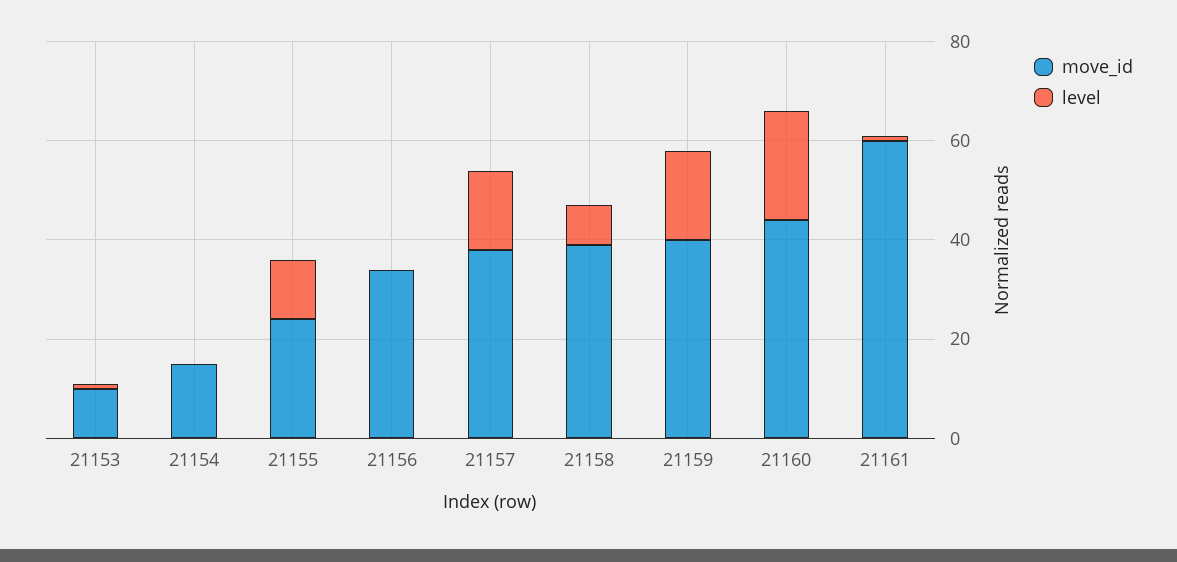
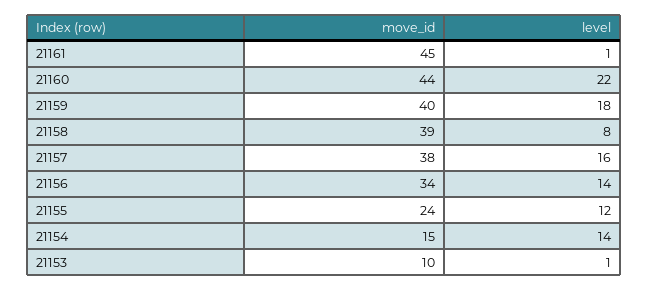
  {
    "move_id": {
      "21153": 10,
      "21154": 15,
      "21155": 24,
      "21156": 34,
      "21157": 38,
      "21158": 39,
      "21159": 40,
      "21160": 44,
-     "21161": 60
+     "21161": 45
    },
    "level": {
      "21153": 1,
-     "21154": 0,
+     "21154": 14,
      "21155": 12,
-     "21156": 0,
+     "21156": 14,
      "21157": 16,
      "21158": 8,
      "21159": 18,
      "21160": 22,
      "21161": 1
    }
  }

